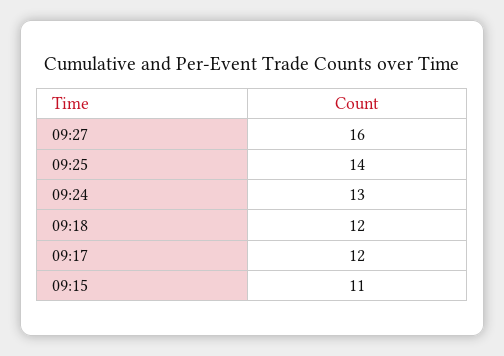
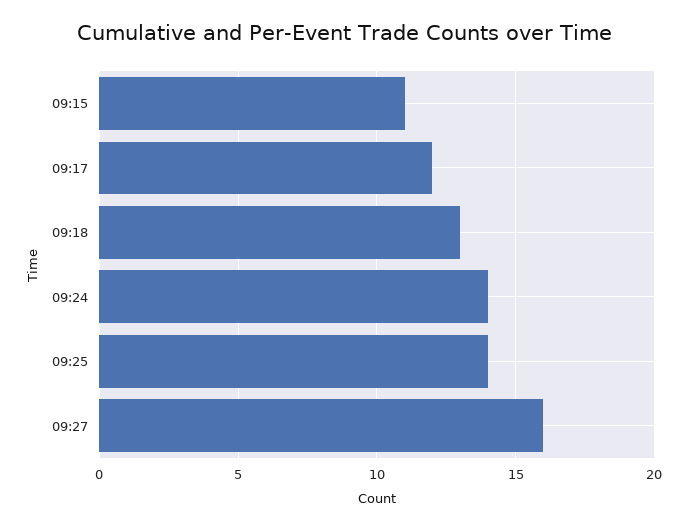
  {
    "09:27": 16,
    "09:25": 14,
-   "09:24": 13,
+   "09:24": 14,
-   "09:18": 12,
+   "09:18": 13,
    "09:17": 12,
    "09:15": 11
  }

